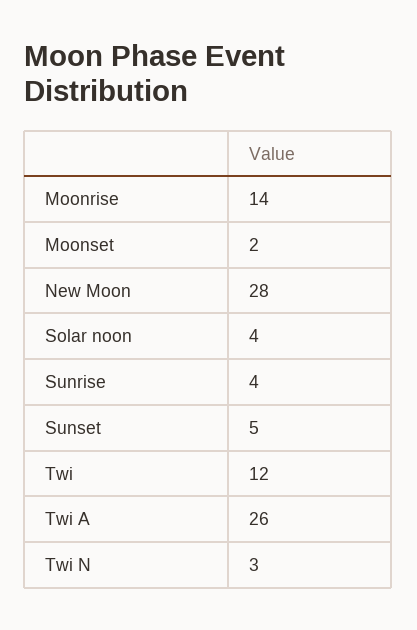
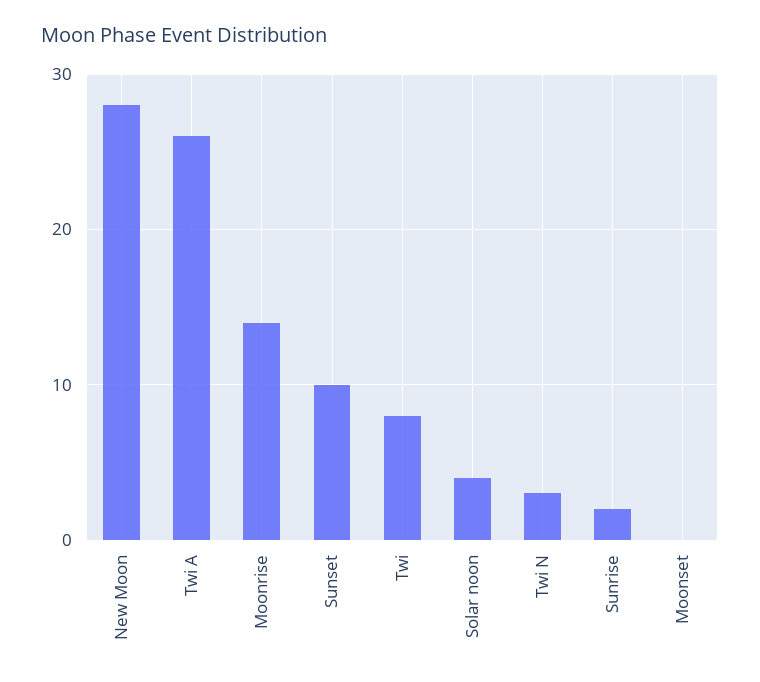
  {
    "Moonrise": 14,
-   "Moonset": 2,
+   "Moonset": 0,
    "New Moon": 28,
    "Solar noon": 4,
-   "Sunrise": 4,
+   "Sunrise": 2,
-   "Sunset": 5,
+   "Sunset": 10,
-   "Twi": 12,
+   "Twi": 8,
    "Twi A": 26,
    "Twi N": 3
  }

